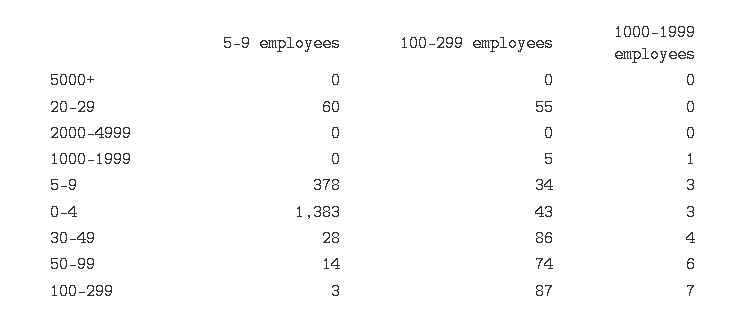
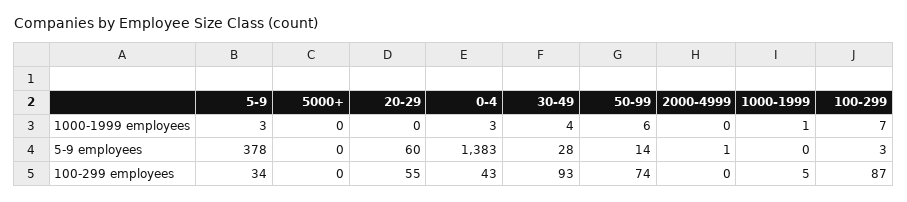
  {
    "5-9 employees": {
      "5000+": 0,
      "20-29": 60,
-     "2000-4999": 0,
+     "2000-4999": 1,
      "1000-1999": 0,
      "5-9": 378,
      "0-4": 1383,
      "30-49": 28,
      "50-99": 14,
      "100-299": 3
    },
    "100-299 employees": {
      "5000+": 0,
      "20-29": 55,
      "2000-4999": 0,
      "1000-1999": 5,
      "5-9": 34,
      "0-4": 43,
-     "30-49": 86,
+     "30-49": 93,
      "50-99": 74,
      "100-299": 87
    },
    "1000-1999 employees": {
      "5000+": 0,
      "20-29": 0,
      "2000-4999": 0,
      "1000-1999": 1,
      "5-9": 3,
      "0-4": 3,
      "30-49": 4,
      "50-99": 6,
      "100-299": 7
    }
  }

